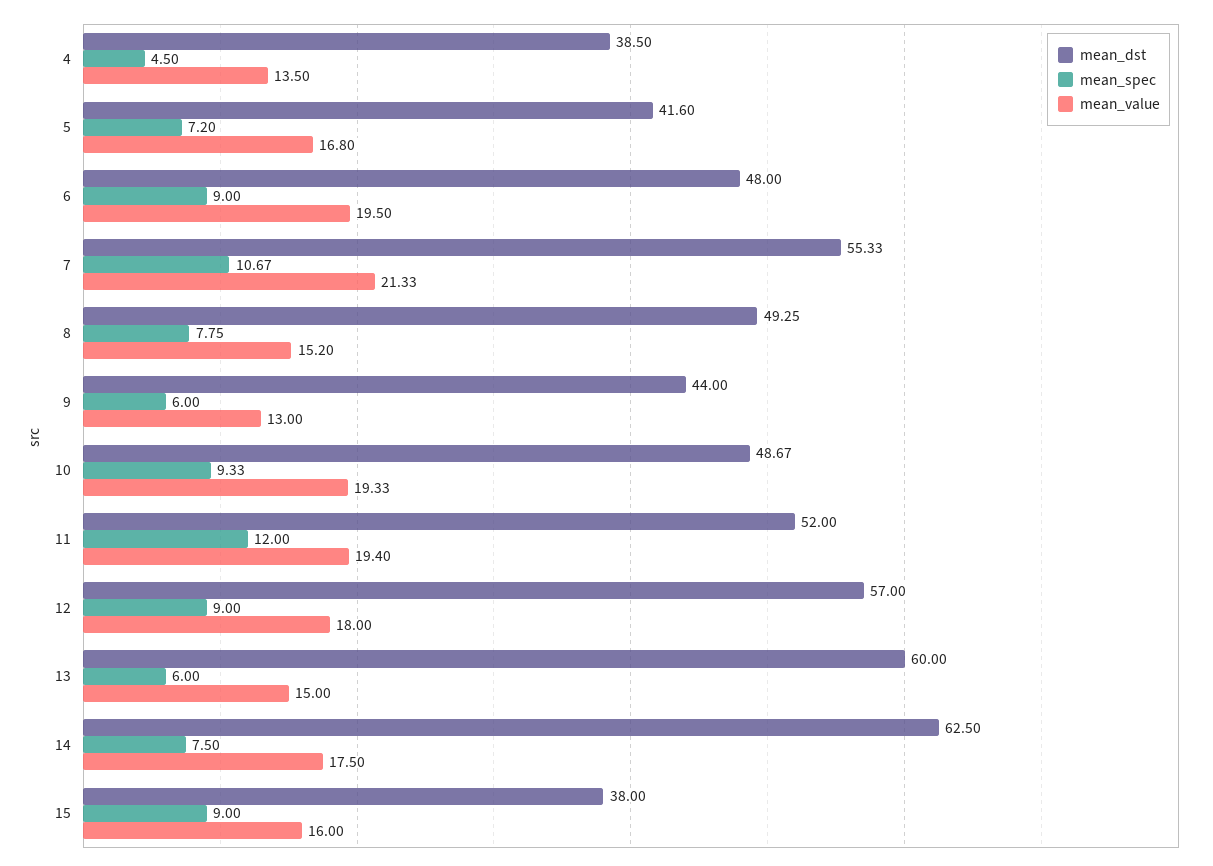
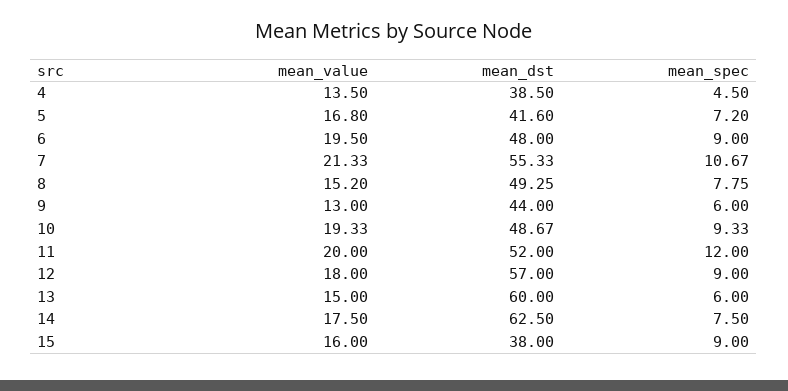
  {
    "mean_dst": {
      "4": 38.5,
      "5": 41.6,
      "6": 48,
      "7": 55.33,
      "8": 49.25,
      "9": 44,
      "10": 48.67,
      "11": 52,
      "12": 57,
      "13": 60,
      "14": 62.5,
      "15": 38
    },
    "mean_spec": {
      "4": 4.5,
      "5": 7.2,
      "6": 9,
      "7": 10.67,
      "8": 7.75,
      "9": 6,
      "10": 9.33,
      "11": 12,
      "12": 9,
      "13": 6,
      "14": 7.5,
      "15": 9
    },
    "mean_value": {
      "4": 13.5,
      "5": 16.8,
      "6": 19.5,
      "7": 21.33,
      "8": 15.2,
      "9": 13,
      "10": 19.33,
-     "11": 19.4,
+     "11": 20,
      "12": 18,
      "13": 15,
      "14": 17.5,
      "15": 16
    }
  }

